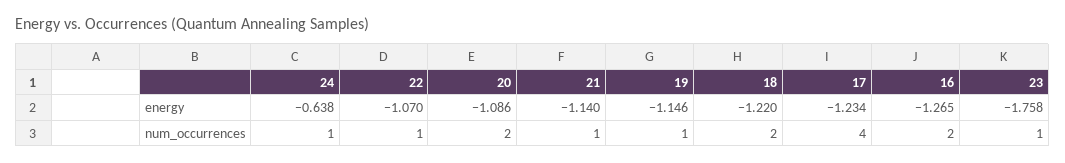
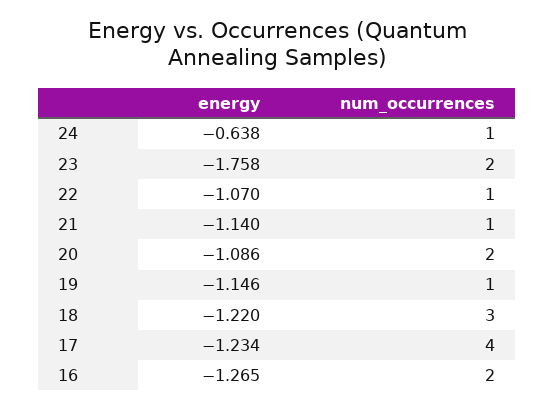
  {
    "24": {
      "energy": -0.638,
      "num_occurrences": 1
    },
    "22": {
      "energy": -1.07,
      "num_occurrences": 1
    },
    "20": {
      "energy": -1.086,
      "num_occurrences": 2
    },
    "21": {
      "energy": -1.14,
      "num_occurrences": 1
    },
    "19": {
      "energy": -1.146,
      "num_occurrences": 1
    },
    "18": {
      "energy": -1.22,
-     "num_occurrences": 2
+     "num_occurrences": 3
    },
    "17": {
      "energy": -1.234,
      "num_occurrences": 4
    },
    "16": {
      "energy": -1.265,
      "num_occurrences": 2
    },
    "23": {
      "energy": -1.758,
-     "num_occurrences": 1
+     "num_occurrences": 2
    }
  }

